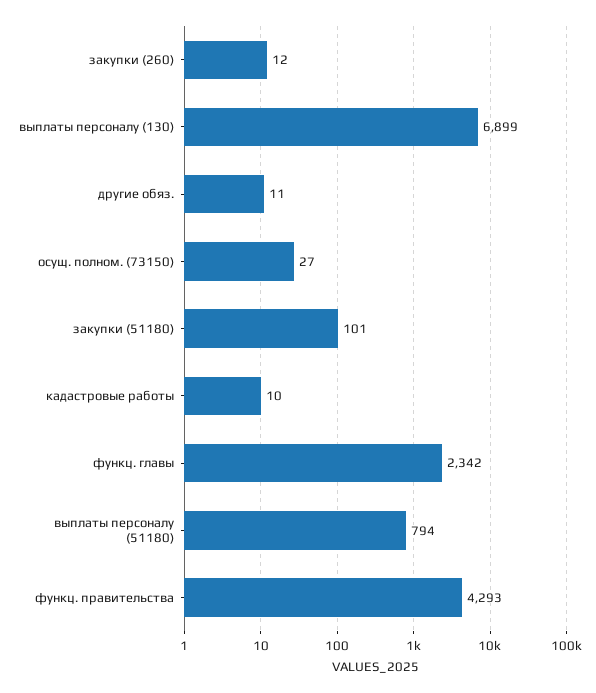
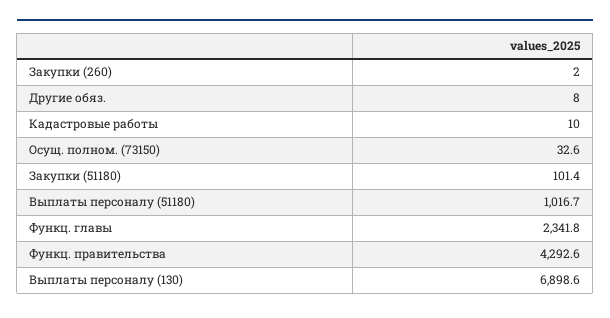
  {
-   "закупки (260)": 12,
+   "закупки (260)": 2,
    "выплаты персоналу (130)": 6898.6,
-   "другие обяз.": 11,
+   "другие обяз.": 8,
-   "осущ. полном. (73150)": 27,
+   "осущ. полном. (73150)": 32.6,
    "закупки (51180)": 101.4,
    "кадастровые работы": 10,
    "функц. главы": 2341.8,
-   "выплаты персоналу (51180)": 794,
+   "выплаты персоналу (51180)": 1016.7,
    "функц. правительства": 4292.6
  }

